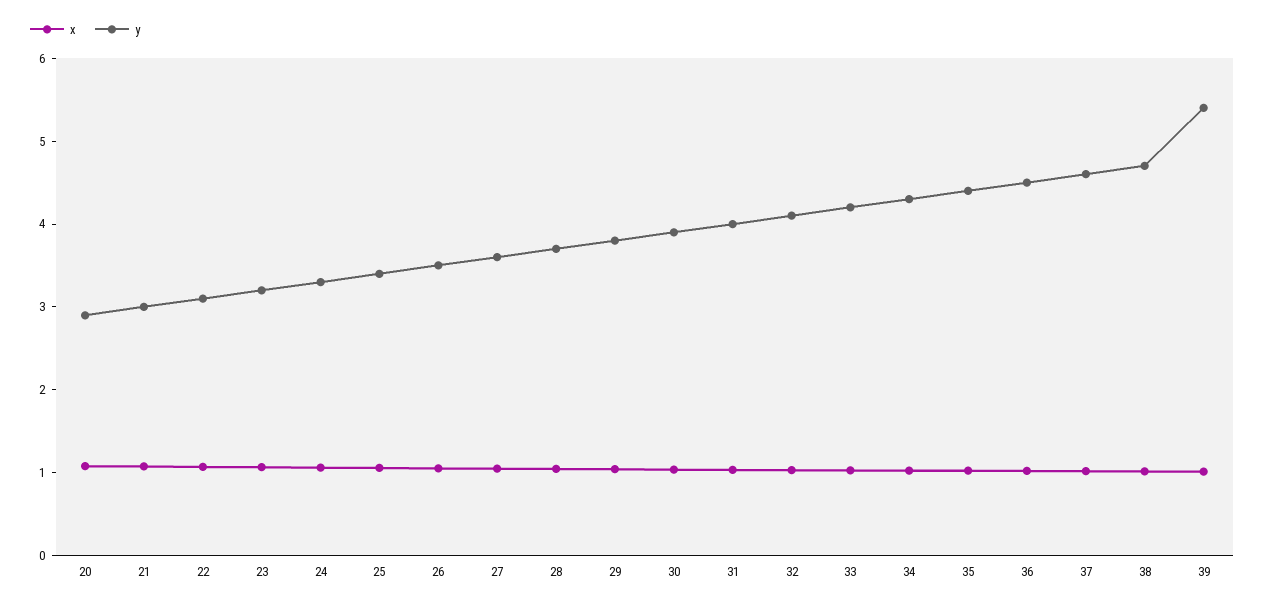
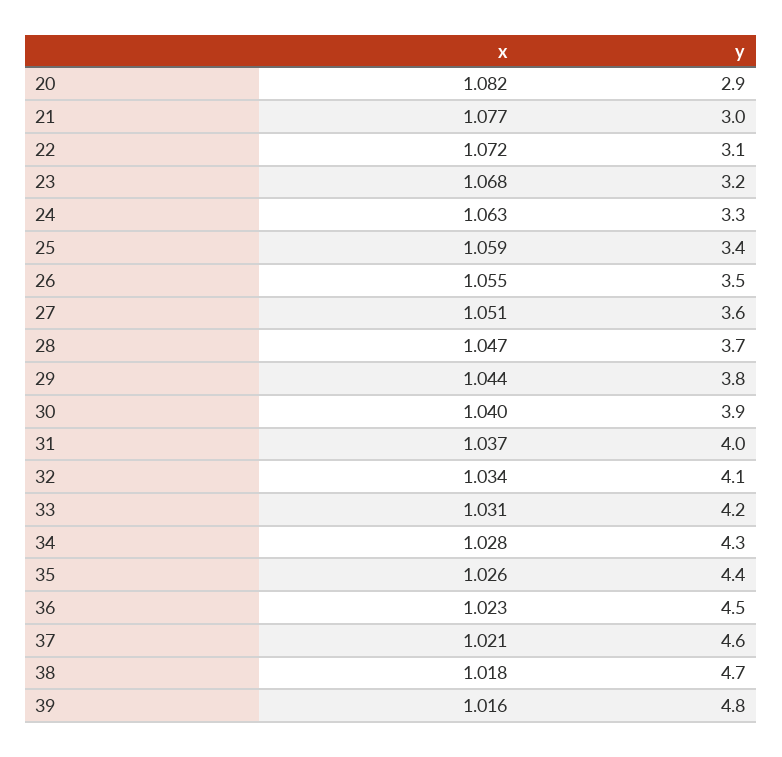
  {
    "x": {
      "20": 1.082,
      "21": 1.077,
      "22": 1.072,
      "23": 1.068,
      "24": 1.063,
      "25": 1.059,
      "26": 1.055,
      "27": 1.051,
      "28": 1.047,
      "29": 1.044,
      "30": 1.04,
      "31": 1.037,
      "32": 1.034,
      "33": 1.031,
      "34": 1.028,
      "35": 1.026,
      "36": 1.023,
      "37": 1.021,
      "38": 1.018,
      "39": 1.016
    },
    "y": {
      "20": 2.9,
      "21": 3,
      "22": 3.1,
      "23": 3.2,
      "24": 3.3,
      "25": 3.4,
      "26": 3.5,
      "27": 3.6,
      "28": 3.7,
      "29": 3.8,
      "30": 3.9,
      "31": 4,
      "32": 4.1,
      "33": 4.2,
      "34": 4.3,
      "35": 4.4,
      "36": 4.5,
      "37": 4.6,
      "38": 4.7,
-     "39": 5.4
+     "39": 4.8
    }
  }

